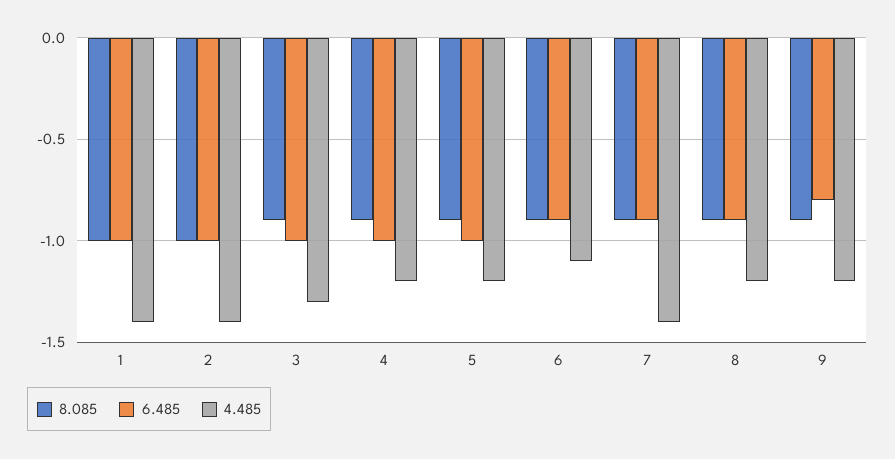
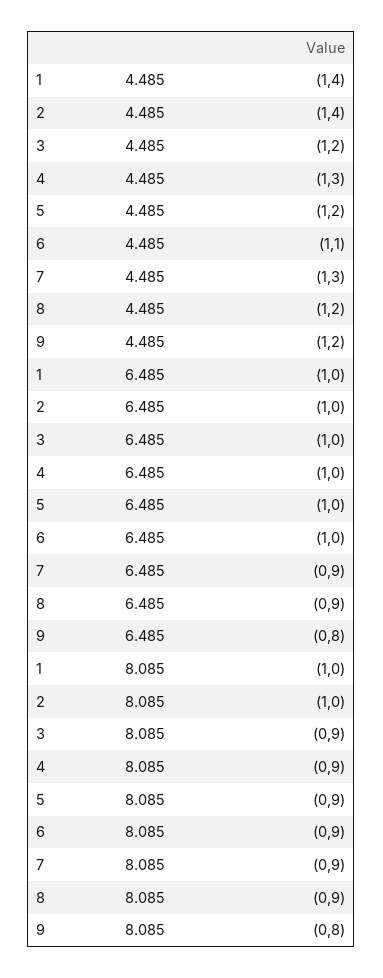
  {
    "8.085": {
      "1": -1,
      "2": -1,
      "3": -0.9,
      "4": -0.9,
      "5": -0.9,
      "6": -0.9,
      "7": -0.9,
      "8": -0.9,
-     "9": -0.9
+     "9": -0.8
    },
    "6.485": {
      "1": -1,
      "2": -1,
      "3": -1,
      "4": -1,
      "5": -1,
-     "6": -0.9,
+     "6": -1,
      "7": -0.9,
      "8": -0.9,
      "9": -0.8
    },
    "4.485": {
      "1": -1.4,
      "2": -1.4,
-     "3": -1.3,
+     "3": -1.2,
-     "4": -1.2,
+     "4": -1.3,
      "5": -1.2,
      "6": -1.1,
-     "7": -1.4,
+     "7": -1.3,
      "8": -1.2,
      "9": -1.2
    }
  }

